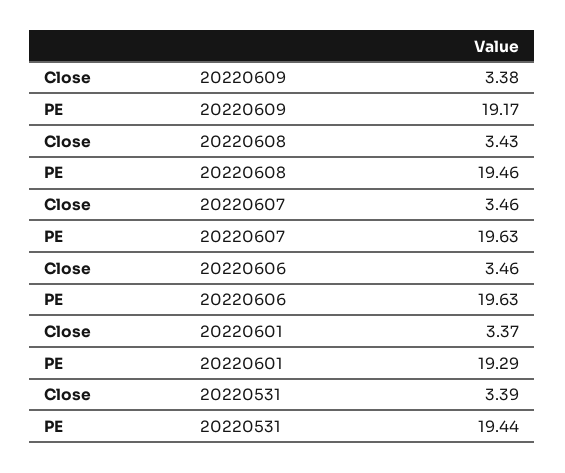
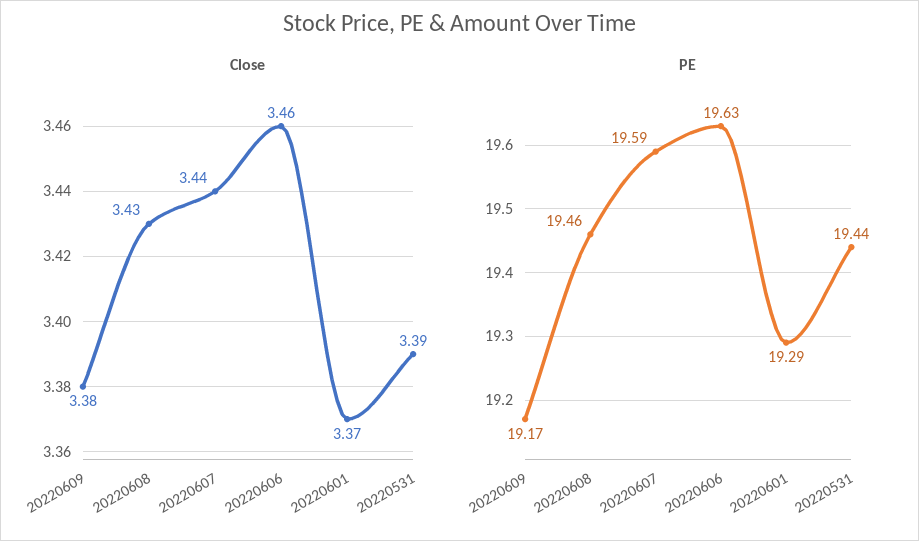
  {
    "Close": {
      "20220609": 3.38,
      "20220608": 3.43,
-     "20220607": 3.46,
+     "20220607": 3.44,
      "20220606": 3.46,
      "20220601": 3.37,
      "20220531": 3.39
    },
    "PE": {
      "20220609": 19.17,
      "20220608": 19.46,
-     "20220607": 19.63,
+     "20220607": 19.59,
      "20220606": 19.63,
      "20220601": 19.29,
      "20220531": 19.44
    }
  }

